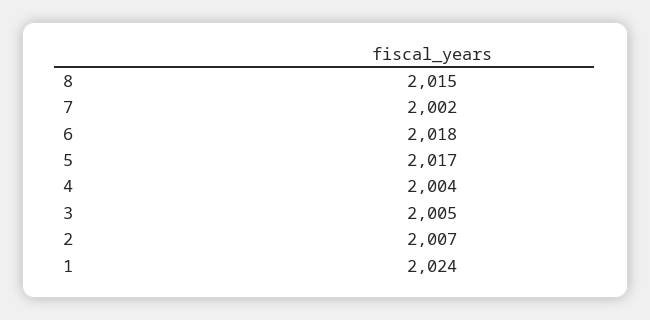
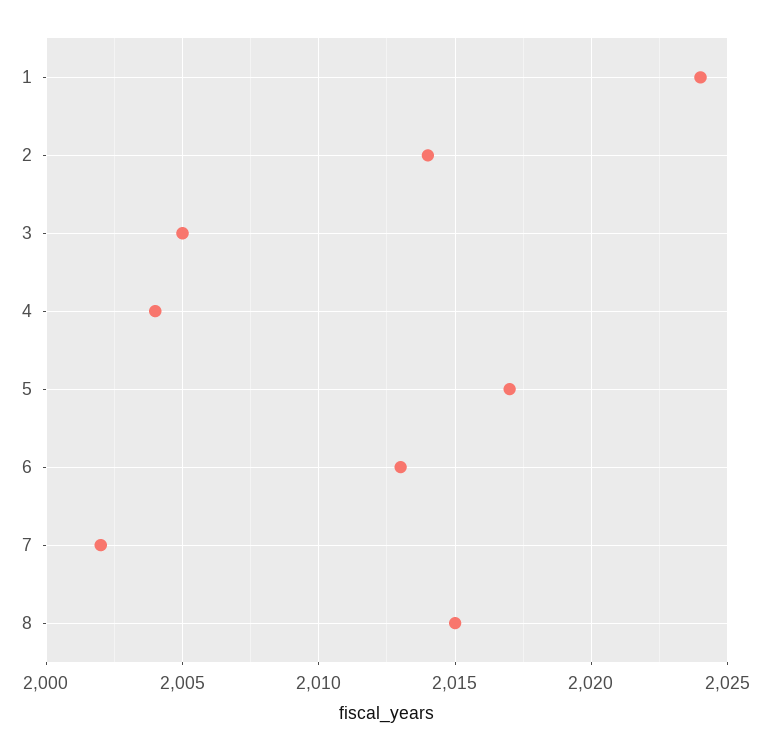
  {
    "8": 2015,
    "7": 2002,
-   "6": 2018,
+   "6": 2013,
    "5": 2017,
    "4": 2004,
    "3": 2005,
-   "2": 2007,
+   "2": 2014,
    "1": 2024
  }

